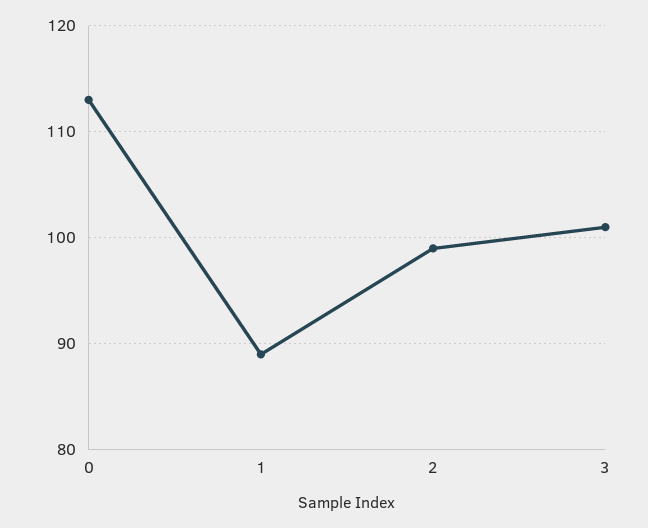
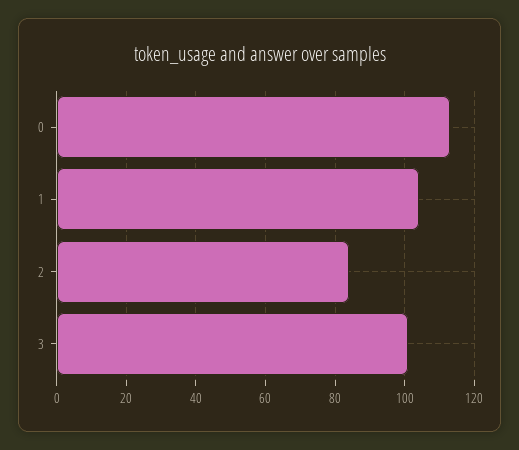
  {
    "0": 113,
-   "1": 89,
+   "1": 105,
-   "2": 99,
+   "2": 85,
    "3": 101
  }

